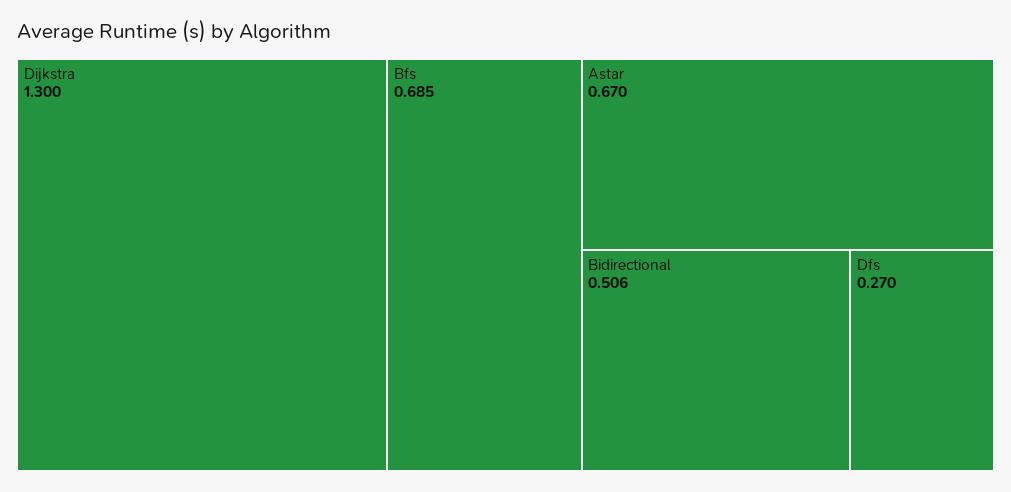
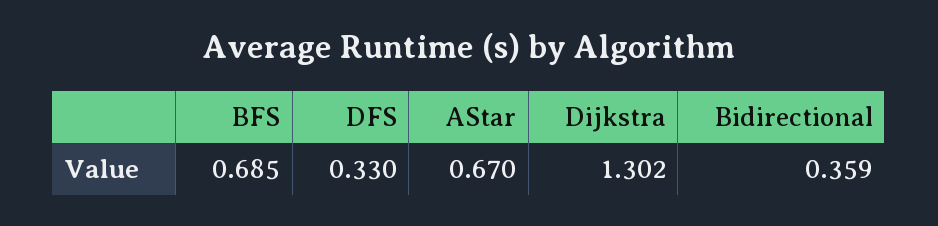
  {
-   "Dijkstra": 1.3,
+   "Dijkstra": 1.302,
    "Bfs": 0.685,
    "Astar": 0.67,
-   "Bidirectional": 0.506,
+   "Bidirectional": 0.359,
-   "Dfs": 0.27
+   "Dfs": 0.33
  }

